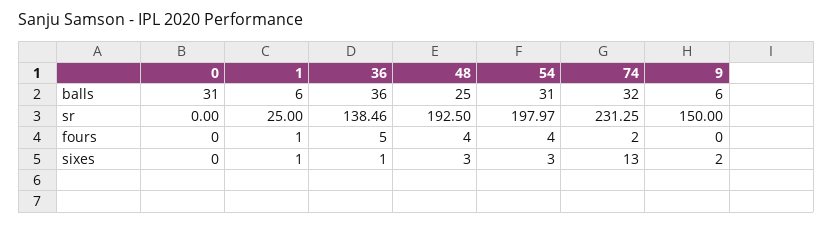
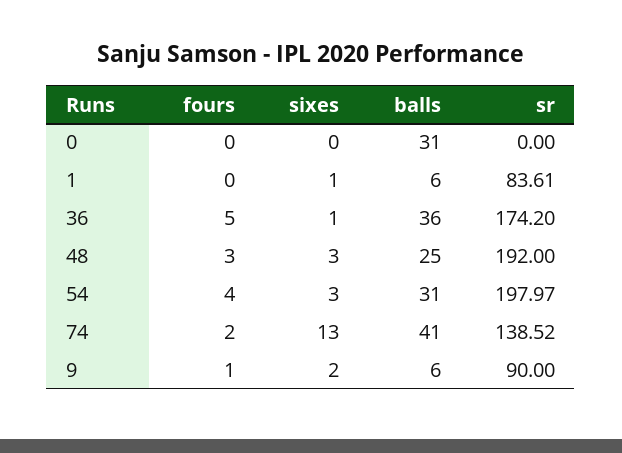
  {
    "0": {
      "balls": 31,
      "sr": 0,
      "fours": 0,
      "sixes": 0
    },
    "1": {
      "balls": 6,
-     "sr": 25,
+     "sr": 83.61,
-     "fours": 1,
+     "fours": 0,
      "sixes": 1
    },
    "36": {
      "balls": 36,
-     "sr": 138.46,
+     "sr": 174.2,
      "fours": 5,
      "sixes": 1
    },
    "48": {
      "balls": 25,
-     "sr": 192.5,
+     "sr": 192,
-     "fours": 4,
+     "fours": 3,
      "sixes": 3
    },
    "54": {
      "balls": 31,
      "sr": 197.97,
      "fours": 4,
      "sixes": 3
    },
    "74": {
-     "balls": 32,
+     "balls": 41,
-     "sr": 231.25,
+     "sr": 138.52,
      "fours": 2,
      "sixes": 13
    },
    "9": {
      "balls": 6,
-     "sr": 150,
+     "sr": 90,
-     "fours": 0,
+     "fours": 1,
      "sixes": 2
    }
  }

